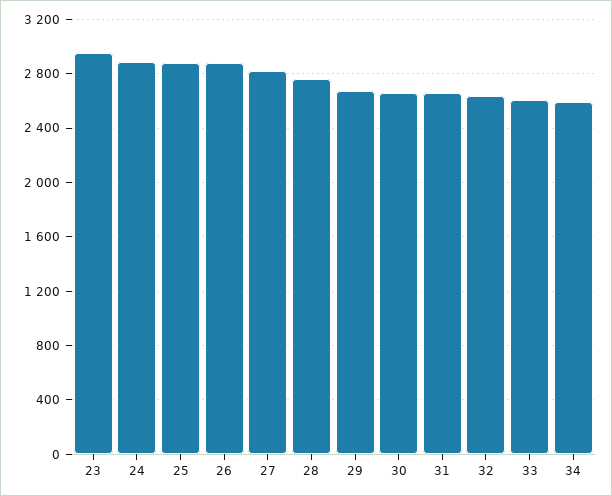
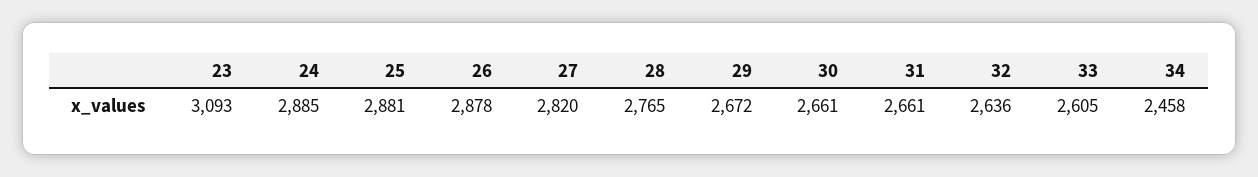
  {
-   "23": 2950,
+   "23": 3093,
    "24": 2885,
    "25": 2881,
    "26": 2878,
    "27": 2820,
    "28": 2765,
    "29": 2672,
    "30": 2661,
    "31": 2661,
    "32": 2636,
    "33": 2605,
-   "34": 2600
+   "34": 2458
  }

